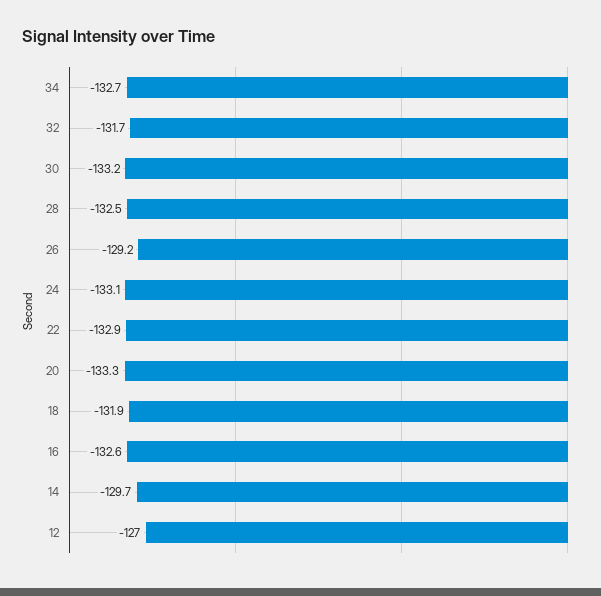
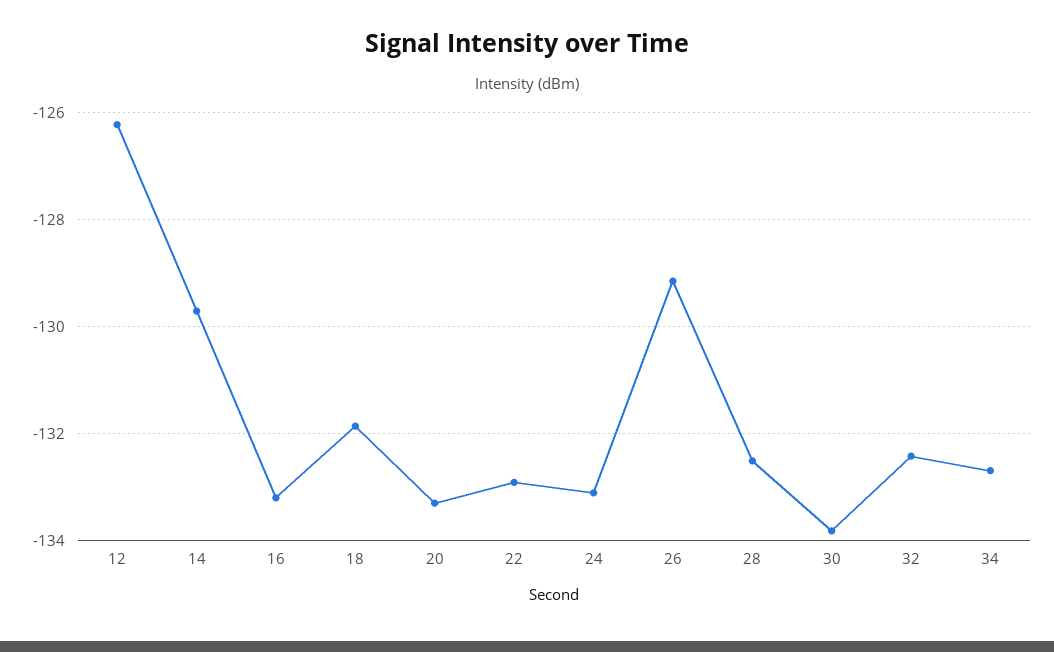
  {
    "34": -132.7,
-   "32": -131.7,
+   "32": -132.4,
-   "30": -133.2,
+   "30": -133.8,
    "28": -132.5,
    "26": -129.2,
    "24": -133.1,
    "22": -132.9,
    "20": -133.3,
    "18": -131.9,
-   "16": -132.6,
+   "16": -133.2,
    "14": -129.7,
-   "12": -127
+   "12": -126.2
  }

